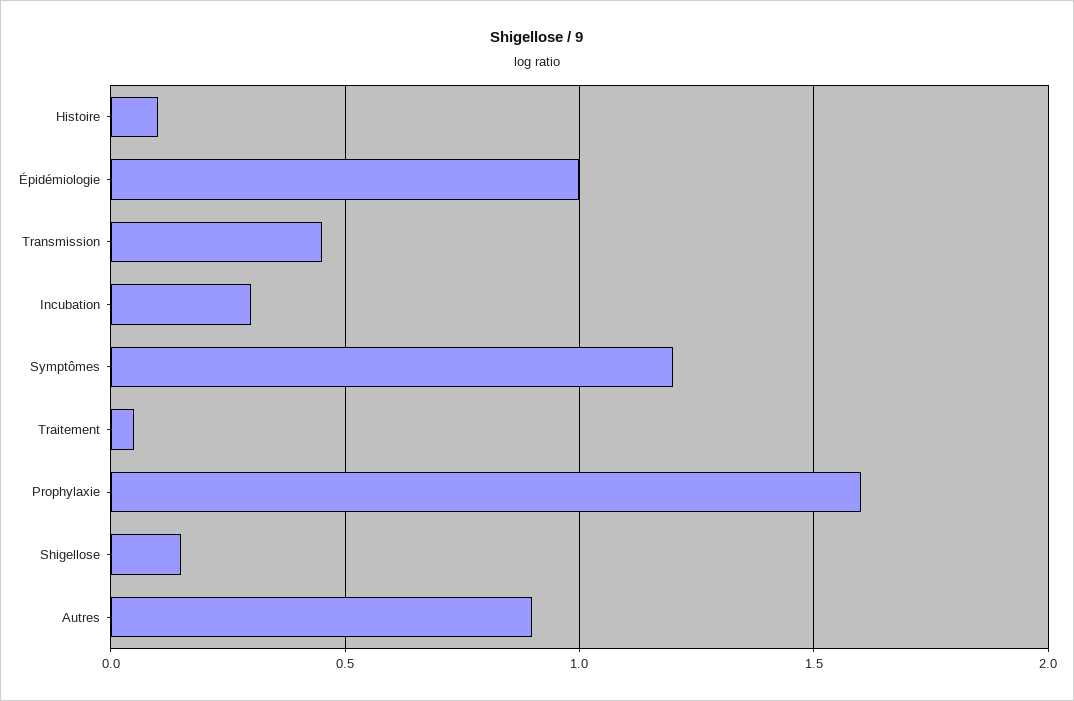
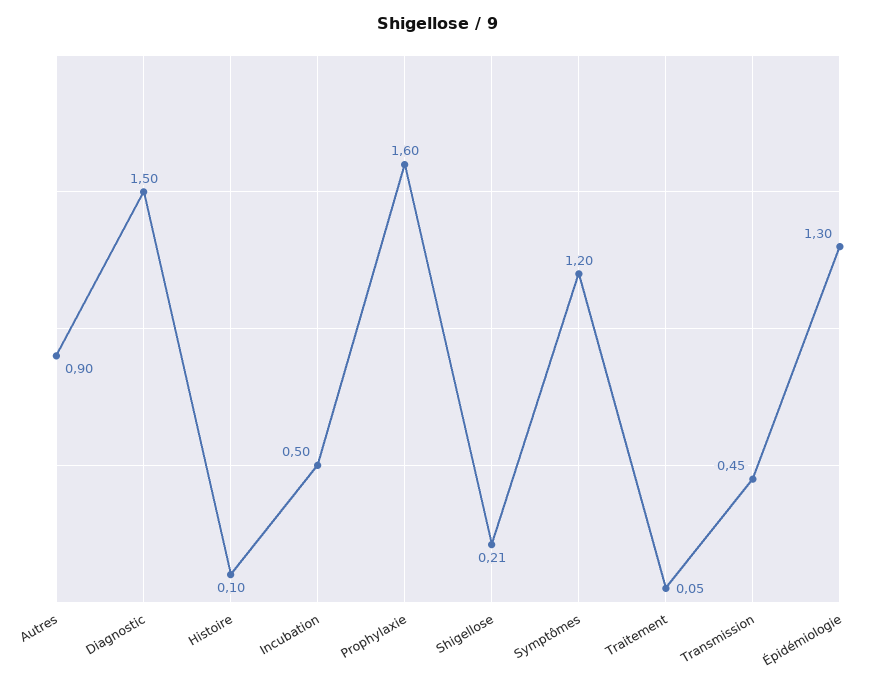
  {
    "Histoire": 0.1,
-   "Épidémiologie": 1,
+   "Épidémiologie": 1.3,
    "Transmission": 0.45,
-   "Incubation": 0.3,
+   "Incubation": 0.5,
    "Symptômes": 1.2,
    "Traitement": 0.05,
    "Prophylaxie": 1.6,
-   "Shigellose": 0.15,
+   "Shigellose": 0.21,
-   "Autres": 0.9
+   "Autres": 0.9,
+   "Diagnostic": 1.5
  }

